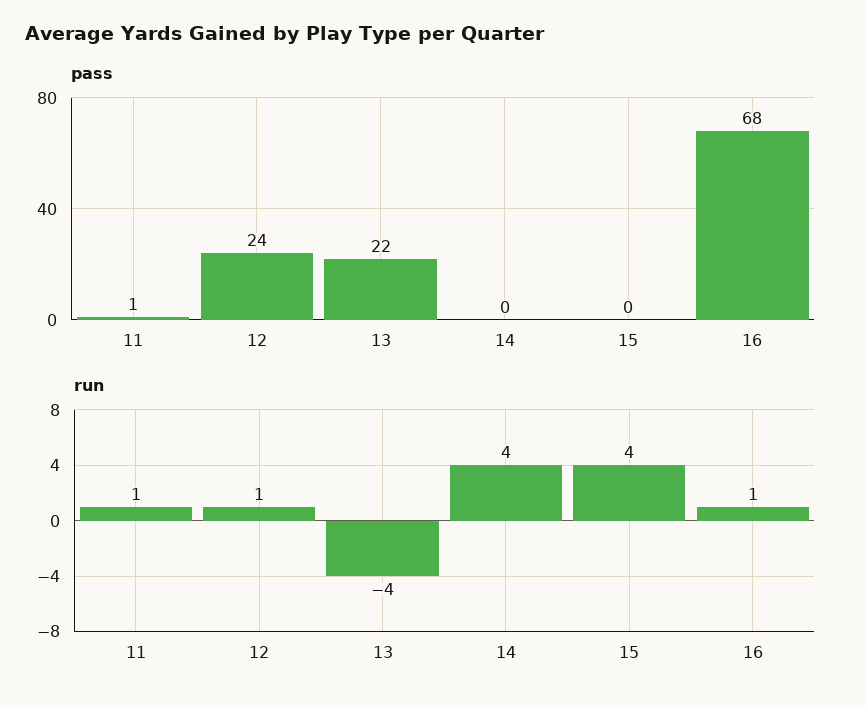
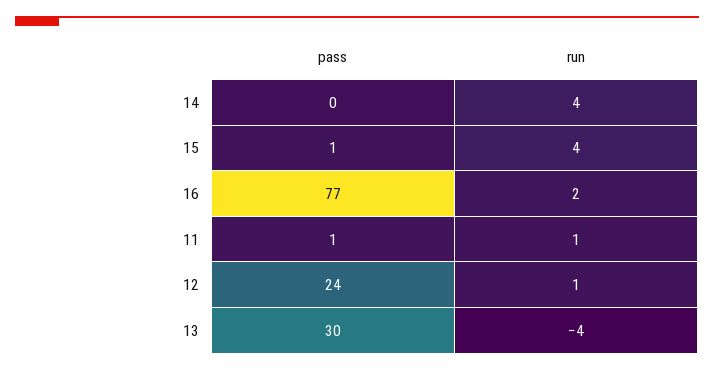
  {
    "pass": {
      "11": 1,
      "12": 24,
-     "13": 22,
+     "13": 30,
      "14": 0,
-     "15": 0,
+     "15": 1,
-     "16": 68
+     "16": 77
    },
    "run": {
      "11": 1,
      "12": 1,
      "13": -4,
      "14": 4,
      "15": 4,
-     "16": 1
+     "16": 2
    }
  }

